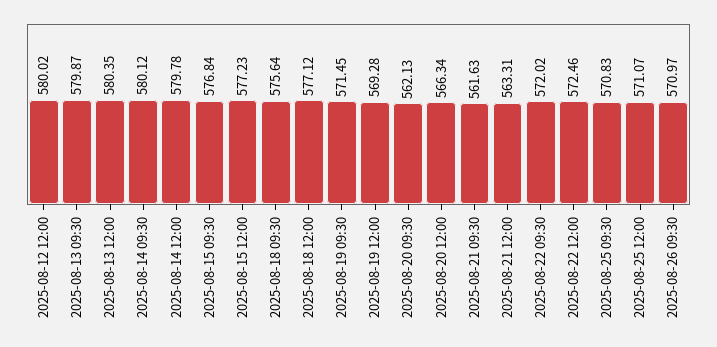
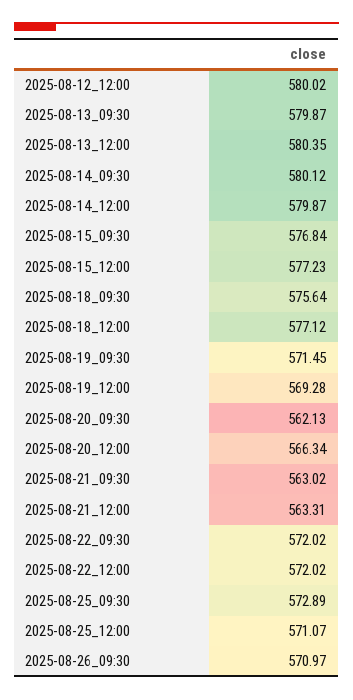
  {
    "2025-08-12 12:00": 580.02,
    "2025-08-13 09:30": 579.87,
    "2025-08-13 12:00": 580.35,
    "2025-08-14 09:30": 580.12,
-   "2025-08-14 12:00": 579.78,
+   "2025-08-14 12:00": 579.87,
    "2025-08-15 09:30": 576.84,
    "2025-08-15 12:00": 577.23,
    "2025-08-18 09:30": 575.64,
    "2025-08-18 12:00": 577.12,
    "2025-08-19 09:30": 571.45,
    "2025-08-19 12:00": 569.28,
    "2025-08-20 09:30": 562.13,
    "2025-08-20 12:00": 566.34,
-   "2025-08-21 09:30": 561.63,
+   "2025-08-21 09:30": 563.02,
    "2025-08-21 12:00": 563.31,
    "2025-08-22 09:30": 572.02,
-   "2025-08-22 12:00": 572.46,
+   "2025-08-22 12:00": 572.02,
-   "2025-08-25 09:30": 570.83,
+   "2025-08-25 09:30": 572.89,
    "2025-08-25 12:00": 571.07,
    "2025-08-26 09:30": 570.97
  }

